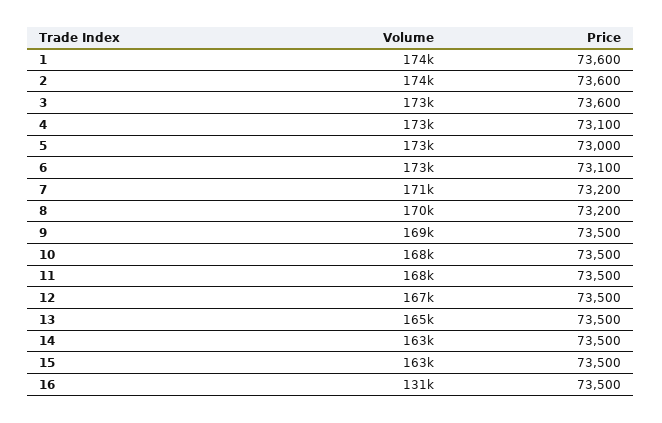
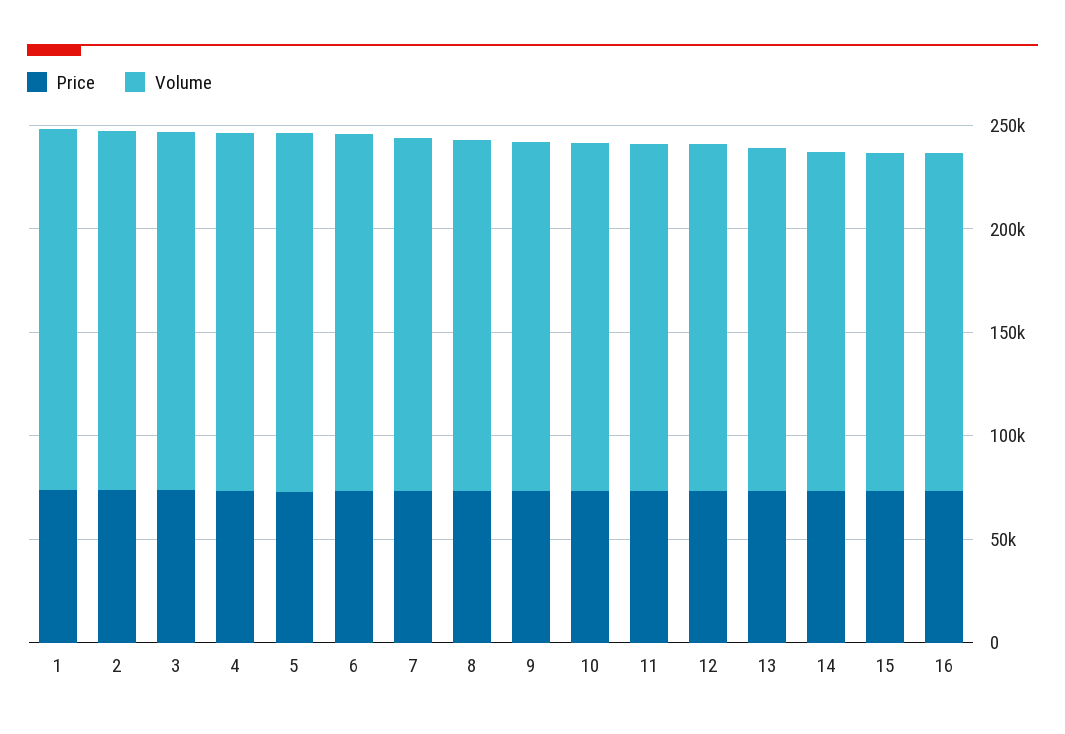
  {
    "Volume": {
      "1": 174000,
      "2": 174000,
      "3": 173000,
      "4": 173000,
      "5": 173000,
      "6": 173000,
      "7": 171000,
      "8": 170000,
      "9": 169000,
      "10": 168000,
      "11": 168000,
      "12": 167000,
      "13": 165000,
      "14": 163000,
      "15": 163000,
-     "16": 131000
+     "16": 160000
    },
    "Price": {
      "1": 73600,
      "2": 73600,
      "3": 73600,
      "4": 73100,
      "5": 73000,
      "6": 73100,
      "7": 73200,
      "8": 73200,
      "9": 73500,
      "10": 73500,
      "11": 73500,
      "12": 73500,
      "13": 73500,
      "14": 73500,
      "15": 73500,
      "16": 73500
    }
  }

